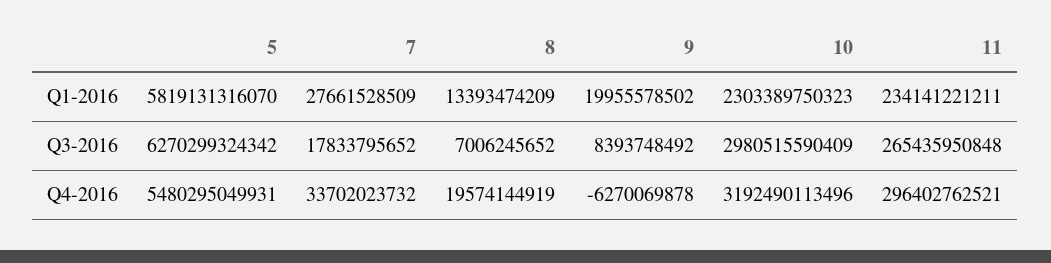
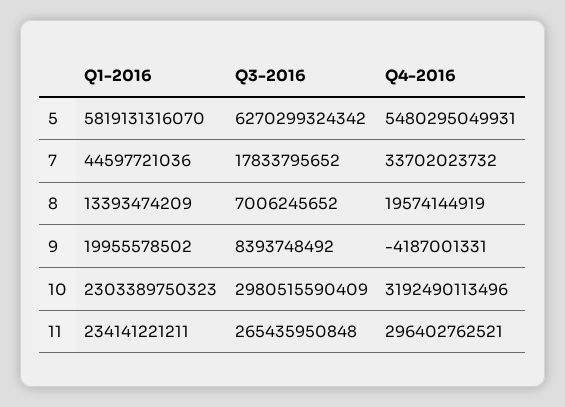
  {
    "5": {
      "Q1-2016": 5819131316070,
      "Q3-2016": 6270299324342,
      "Q4-2016": 5480295049931
    },
    "7": {
-     "Q1-2016": 27661528509,
+     "Q1-2016": 44597721036,
      "Q3-2016": 17833795652,
      "Q4-2016": 33702023732
    },
    "8": {
      "Q1-2016": 13393474209,
      "Q3-2016": 7006245652,
      "Q4-2016": 19574144919
    },
    "9": {
      "Q1-2016": 19955578502,
      "Q3-2016": 8393748492,
-     "Q4-2016": -6270069878
+     "Q4-2016": -4187001331
    },
    "10": {
      "Q1-2016": 2303389750323,
      "Q3-2016": 2980515590409,
      "Q4-2016": 3192490113496
    },
    "11": {
      "Q1-2016": 234141221211,
      "Q3-2016": 265435950848,
      "Q4-2016": 296402762521
    }
  }

